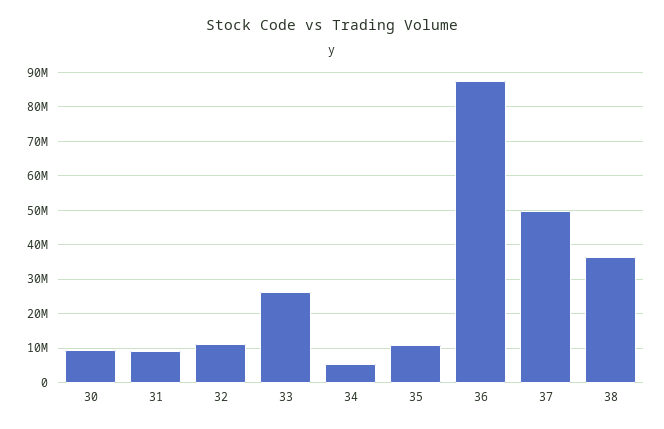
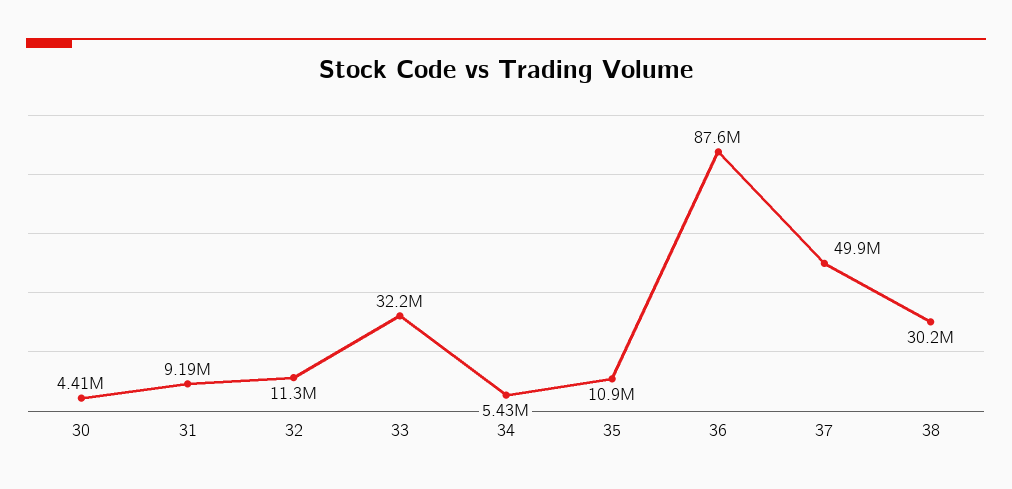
  {
-   "30": 10000000,
+   "30": 4410000,
    "31": 9190000,
    "32": 11300000,
-   "33": 26000000,
+   "33": 32200000,
    "34": 5430000,
    "35": 10900000,
    "36": 87600000,
    "37": 49900000,
-   "38": 36000000
+   "38": 30200000
  }

